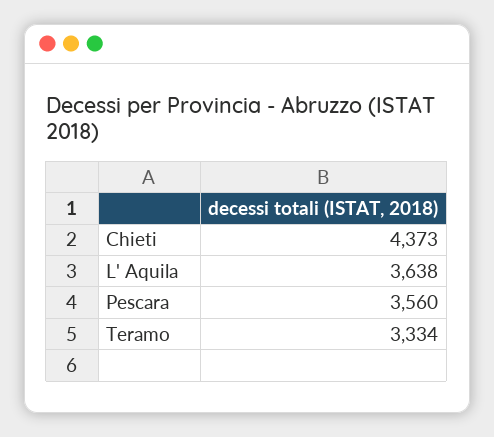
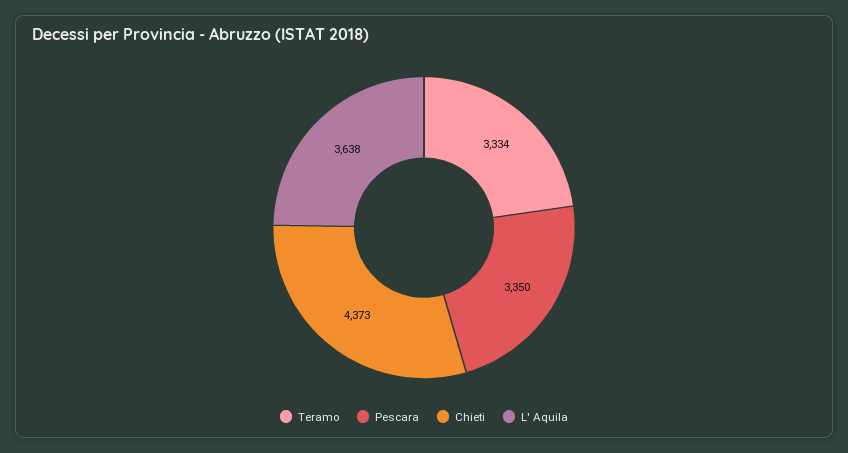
  {
    "Chieti": 4373,
    "L' Aquila": 3638,
-   "Pescara": 3560,
+   "Pescara": 3350,
    "Teramo": 3334
  }

